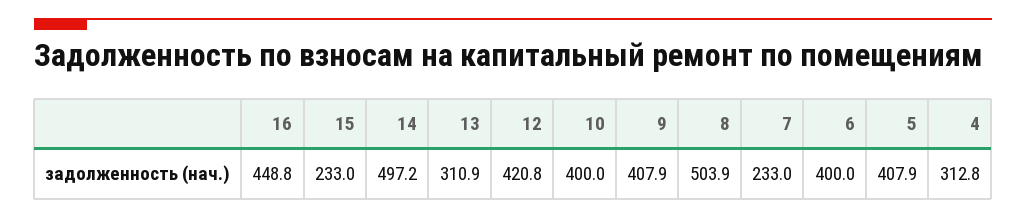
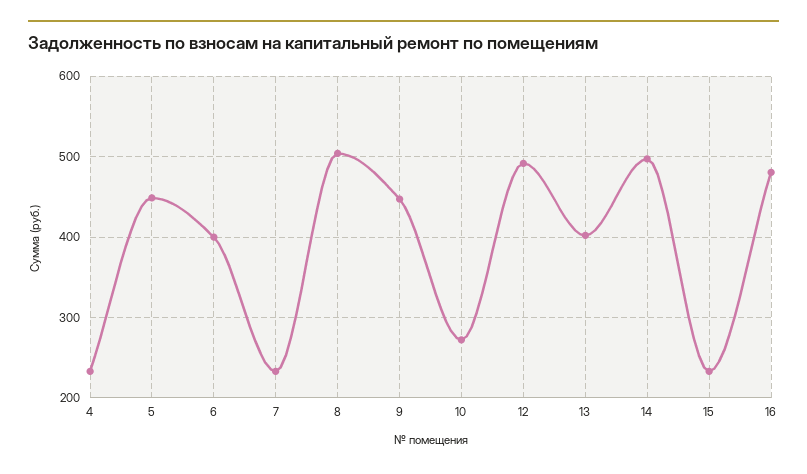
  {
-   "16": 448.8,
+   "16": 480,
    "15": 233,
    "14": 497.2,
-   "13": 310.9,
+   "13": 400,
-   "12": 420.8,
+   "12": 490,
-   "10": 400,
+   "10": 270,
-   "9": 407.9,
+   "9": 450,
    "8": 503.9,
    "7": 233,
    "6": 400,
-   "5": 407.9,
+   "5": 450,
-   "4": 312.8
+   "4": 230
  }

